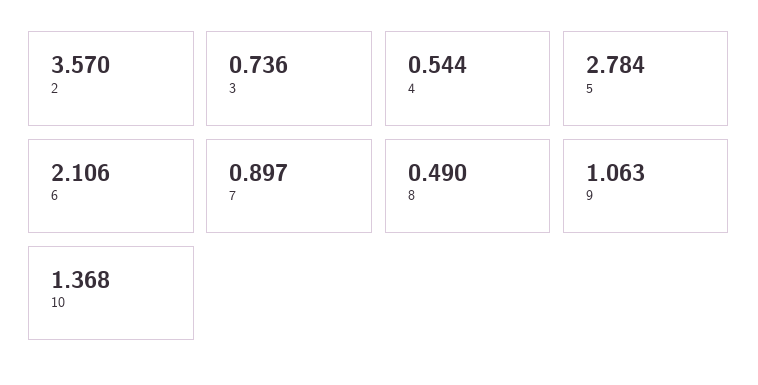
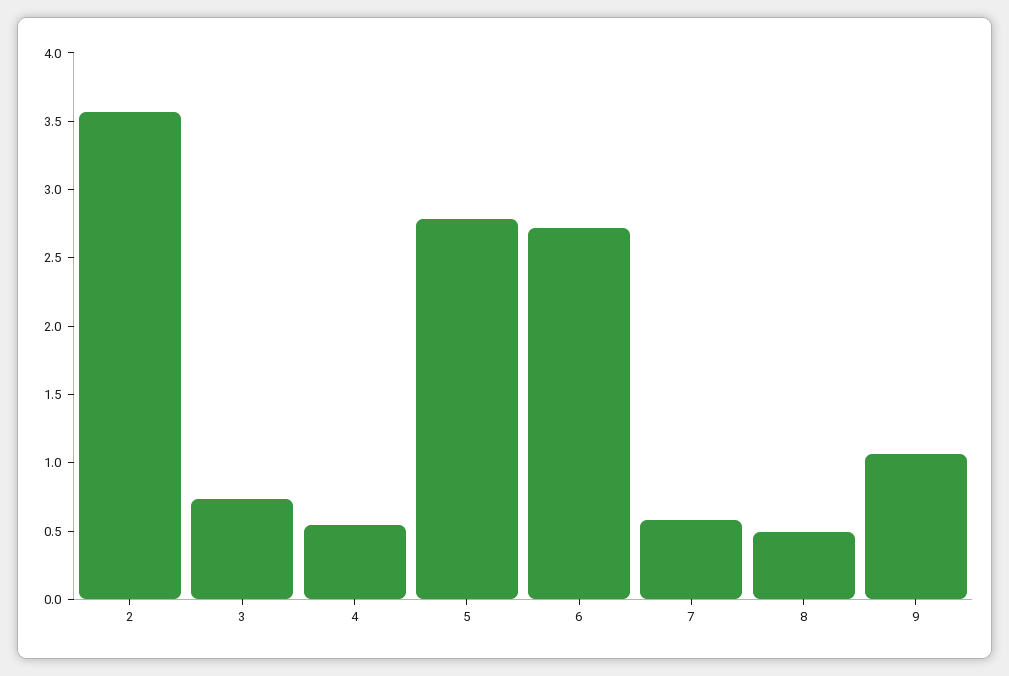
  {
    "2": 3.57,
    "3": 0.736,
    "4": 0.544,
    "5": 2.784,
-   "6": 2.106,
+   "6": 2.7,
-   "7": 0.897,
+   "7": 0.6,
    "8": 0.49,
-   "9": 1.063,
+   "9": 1.063
-   "10": 1.368
  }

